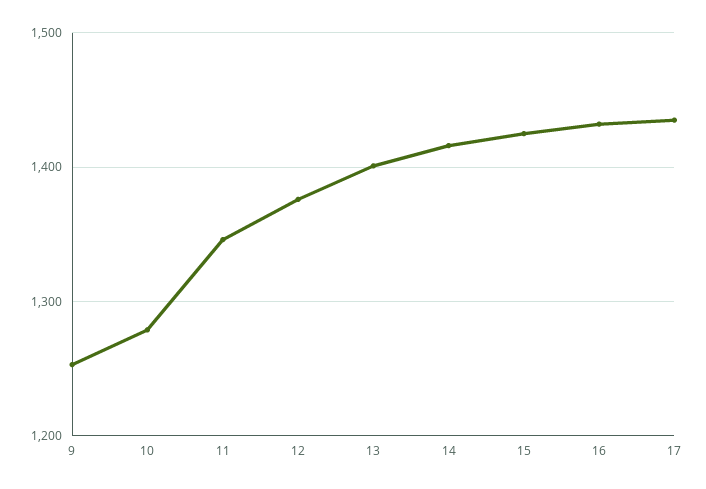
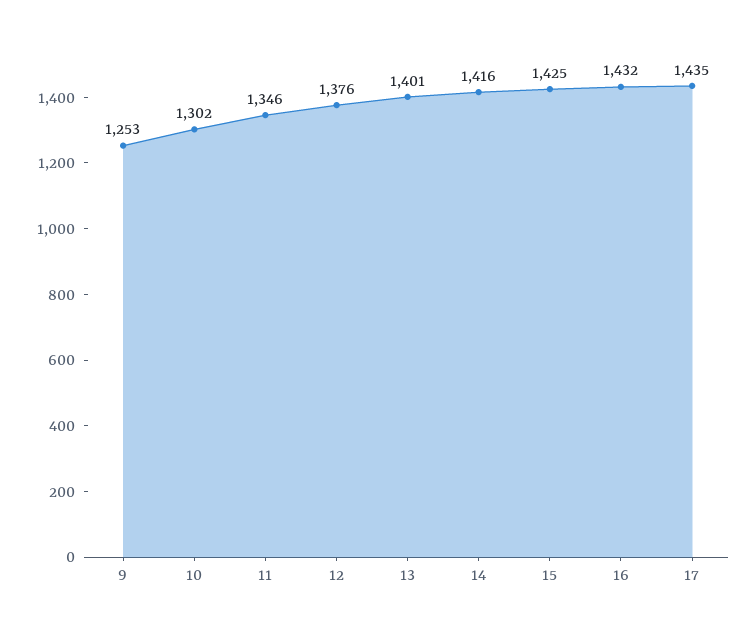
  {
    "9": 1253,
-   "10": 1280,
+   "10": 1302,
    "11": 1346,
    "12": 1376,
    "13": 1401,
    "14": 1416,
    "15": 1425,
    "16": 1432,
    "17": 1435
  }

